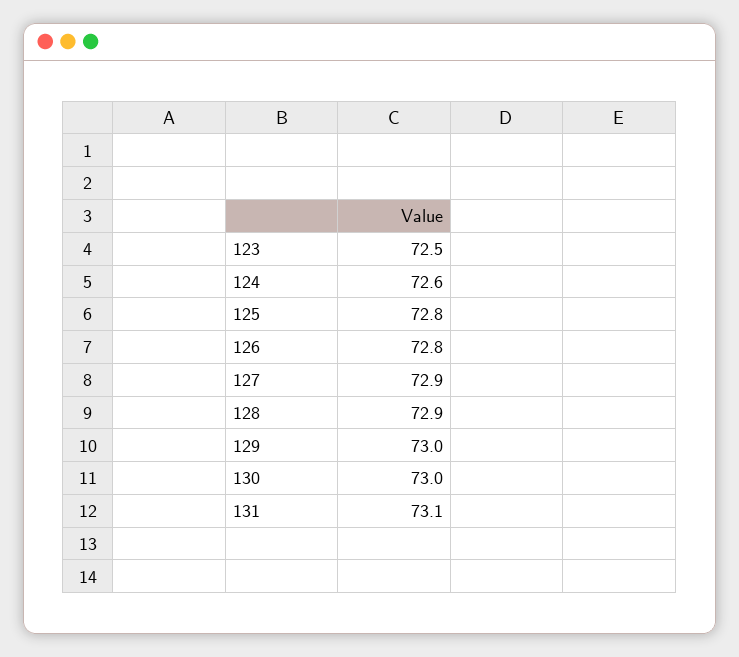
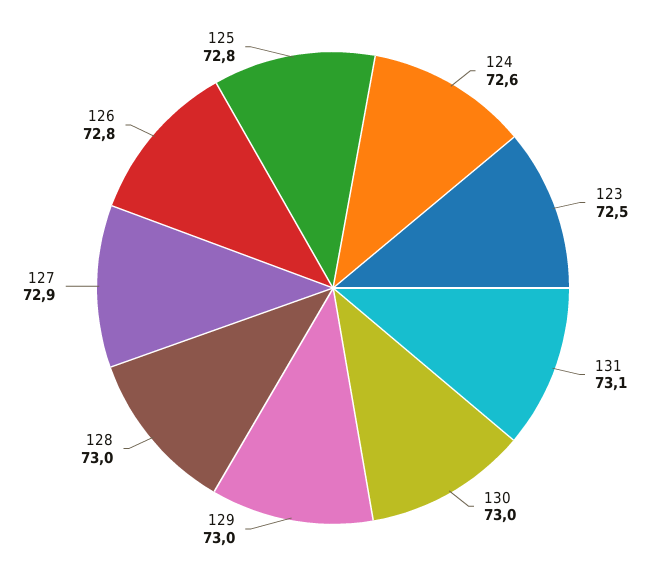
  {
    "123": 72.5,
    "124": 72.6,
    "125": 72.8,
    "126": 72.8,
    "127": 72.9,
-   "128": 72.9,
+   "128": 73,
    "129": 73,
    "130": 73,
    "131": 73.1
  }

